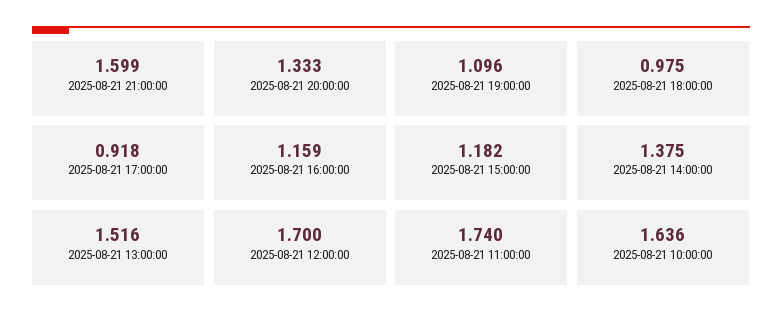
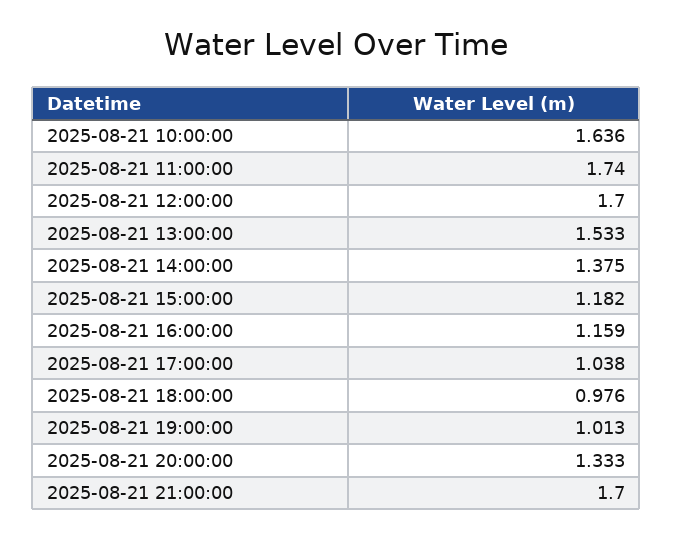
  {
-   "2025-08-21 21:00:00": 1.599,
+   "2025-08-21 21:00:00": 1.7,
    "2025-08-21 20:00:00": 1.333,
-   "2025-08-21 19:00:00": 1.096,
+   "2025-08-21 19:00:00": 1.013,
-   "2025-08-21 18:00:00": 0.975,
+   "2025-08-21 18:00:00": 0.976,
-   "2025-08-21 17:00:00": 0.918,
+   "2025-08-21 17:00:00": 1.038,
    "2025-08-21 16:00:00": 1.159,
    "2025-08-21 15:00:00": 1.182,
    "2025-08-21 14:00:00": 1.375,
-   "2025-08-21 13:00:00": 1.516,
+   "2025-08-21 13:00:00": 1.533,
    "2025-08-21 12:00:00": 1.7,
    "2025-08-21 11:00:00": 1.74,
    "2025-08-21 10:00:00": 1.636
  }

